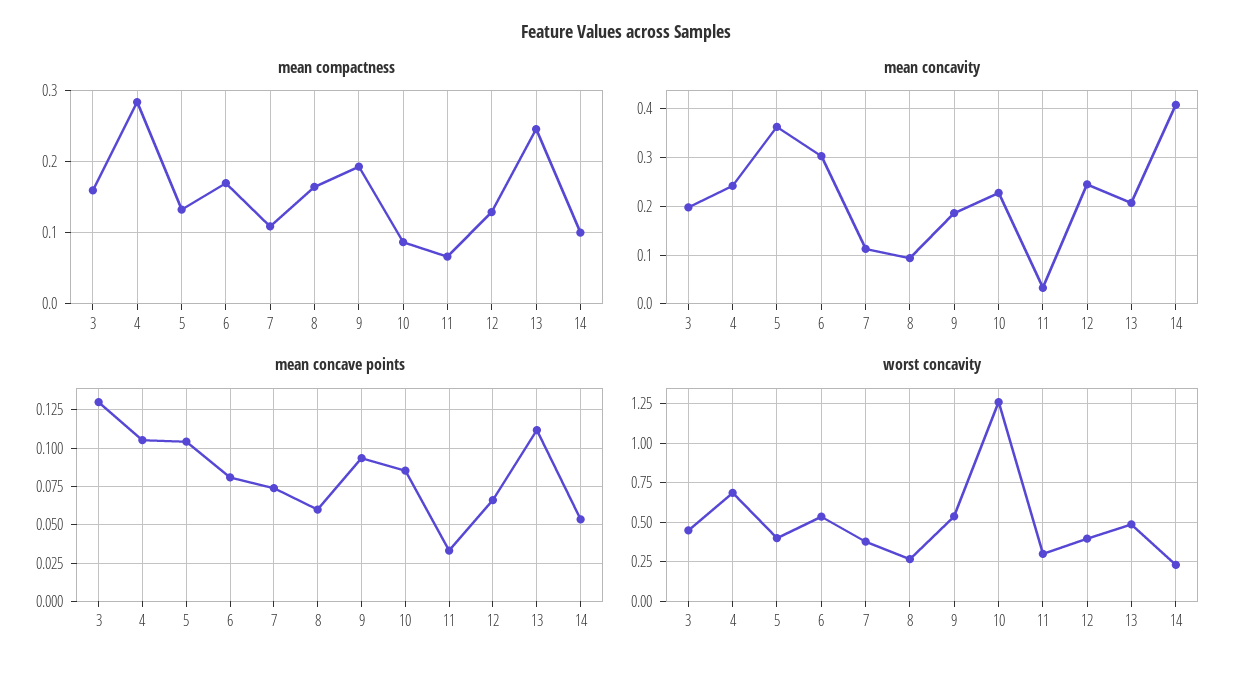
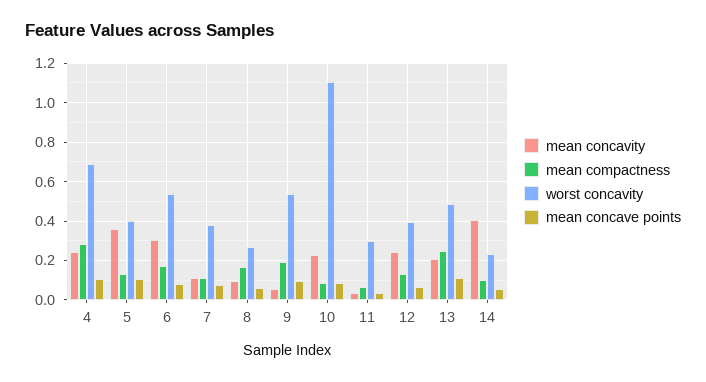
  {
    "mean compactness": {
-     "3": 0.16,
      "4": 0.28,
      "5": 0.13,
      "6": 0.17,
      "7": 0.11,
      "8": 0.16,
      "9": 0.19,
      "10": 0.09,
      "11": 0.07,
      "12": 0.13,
      "13": 0.25,
      "14": 0.1
    },
    "mean concavity": {
-     "3": 0.2,
      "4": 0.24,
      "5": 0.36,
      "6": 0.3,
      "7": 0.12,
      "8": 0.1,
-     "9": 0.18,
+     "9": 0.05,
      "10": 0.22,
      "11": 0.04,
      "12": 0.24,
      "13": 0.2,
      "14": 0.4
    },
    "mean concave points": {
-     "3": 0.13,
      "4": 0.105,
      "5": 0.105,
      "6": 0.08,
      "7": 0.075,
      "8": 0.06,
      "9": 0.095,
      "10": 0.085,
      "11": 0.035,
      "12": 0.065,
      "13": 0.11,
      "14": 0.055
    },
    "worst concavity": {
-     "3": 0.45,
      "4": 0.7,
      "5": 0.4,
      "6": 0.55,
      "7": 0.4,
      "8": 0.25,
      "9": 0.55,
-     "10": 1.25,
+     "10": 1.1,
      "11": 0.3,
      "12": 0.4,
      "13": 0.5,
      "14": 0.25
    }
  }

